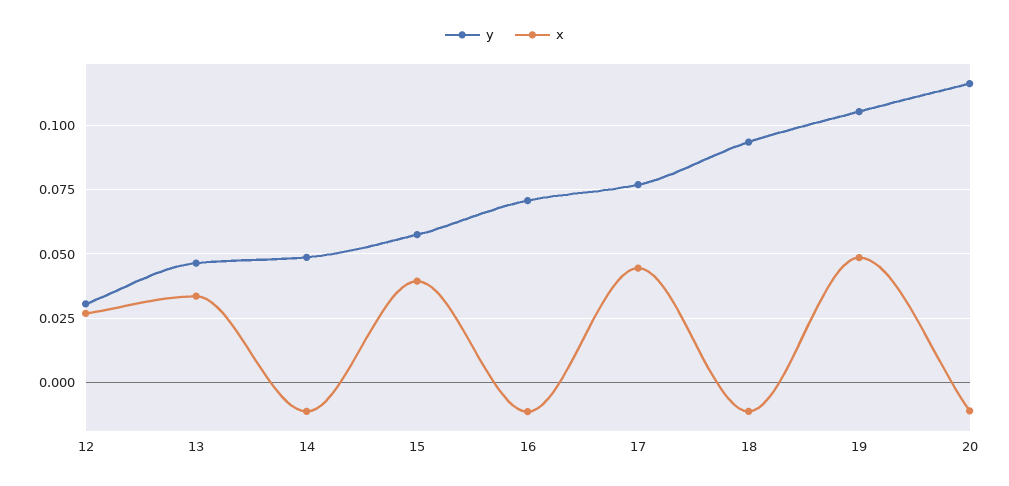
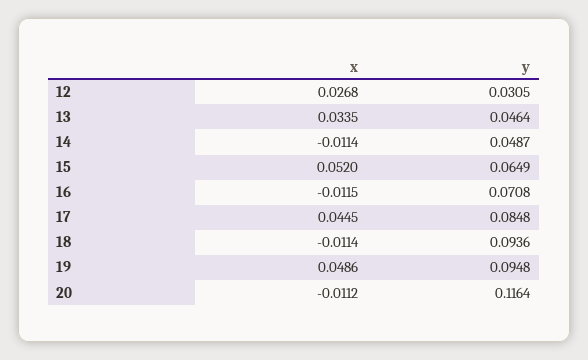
  {
    "y": {
      "12": 0.0305,
      "13": 0.0464,
      "14": 0.0487,
-     "15": 0.0575,
+     "15": 0.0649,
      "16": 0.0708,
-     "17": 0.0775,
+     "17": 0.0848,
      "18": 0.0936,
-     "19": 0.105,
+     "19": 0.0948,
      "20": 0.1164
    },
    "x": {
      "12": 0.0268,
      "13": 0.0335,
      "14": -0.0114,
-     "15": 0.04,
+     "15": 0.052,
      "16": -0.0115,
      "17": 0.0445,
      "18": -0.0114,
      "19": 0.0486,
      "20": -0.0112
    }
  }

